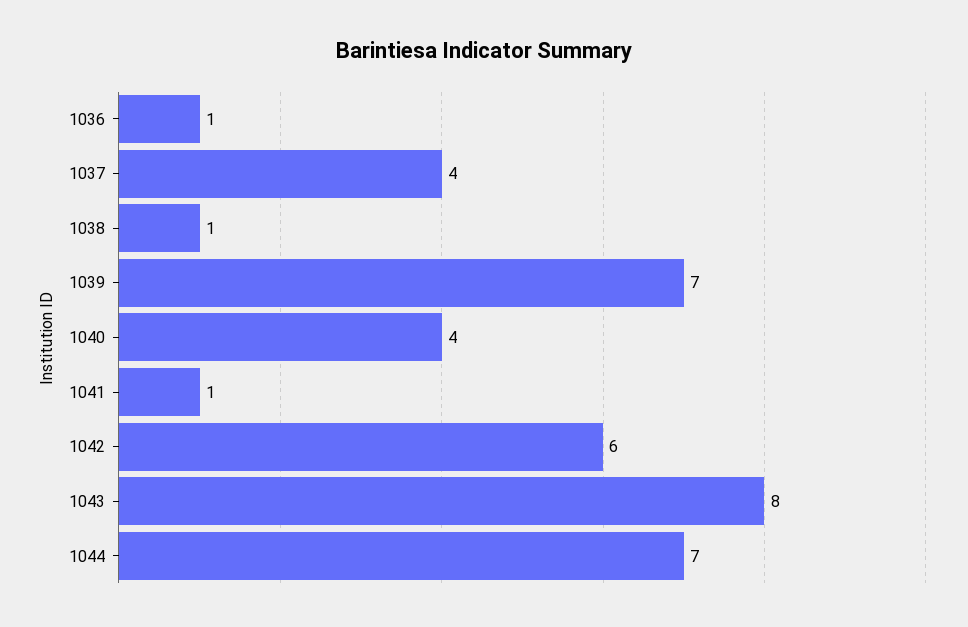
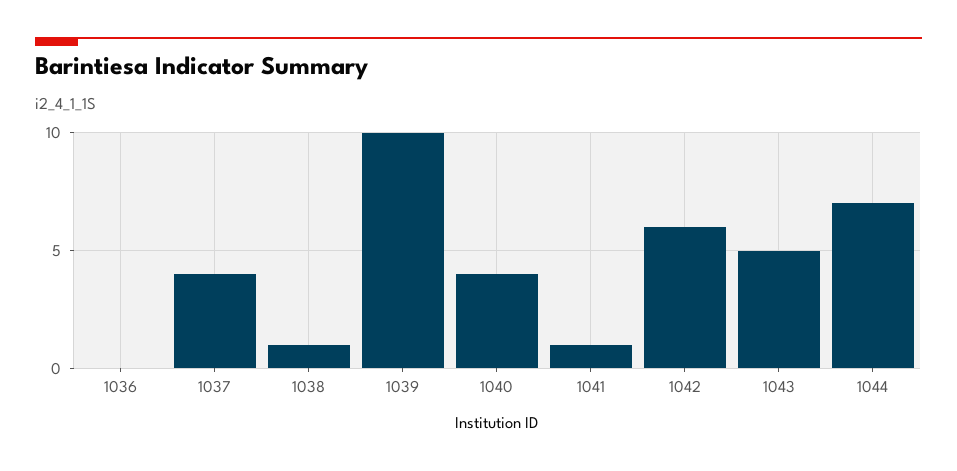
  {
-   "1036": 1,
+   "1036": 0,
    "1037": 4,
    "1038": 1,
-   "1039": 7,
+   "1039": 10,
    "1040": 4,
    "1041": 1,
    "1042": 6,
-   "1043": 8,
+   "1043": 5,
    "1044": 7
  }

